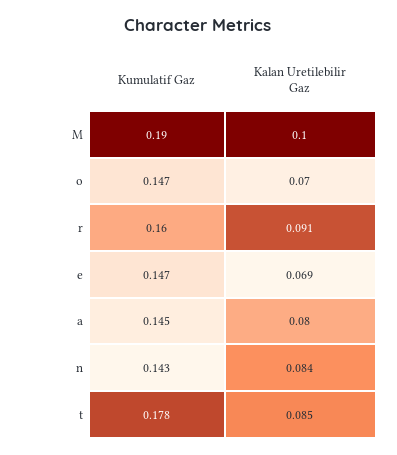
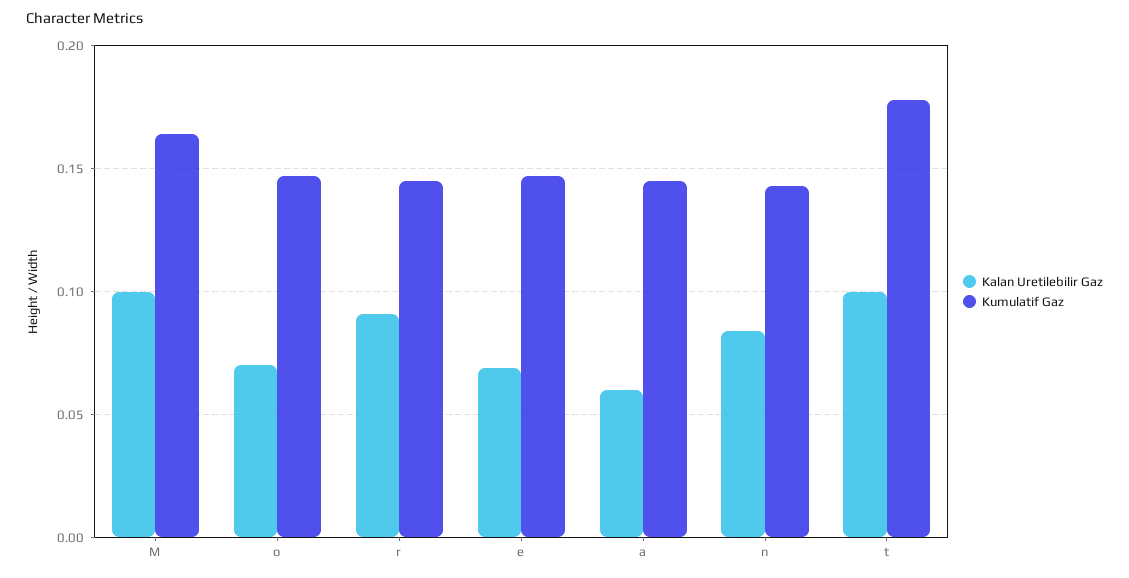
  {
    "Kumulatif Gaz": {
-     "M": 0.19,
+     "M": 0.165,
      "o": 0.147,
-     "r": 0.16,
+     "r": 0.145,
      "e": 0.147,
      "a": 0.145,
      "n": 0.143,
      "t": 0.178
    },
    "Kalan Uretilebilir Gaz": {
      "M": 0.1,
      "o": 0.07,
      "r": 0.091,
      "e": 0.069,
-     "a": 0.08,
+     "a": 0.06,
      "n": 0.084,
-     "t": 0.085
+     "t": 0.1
    }
  }

